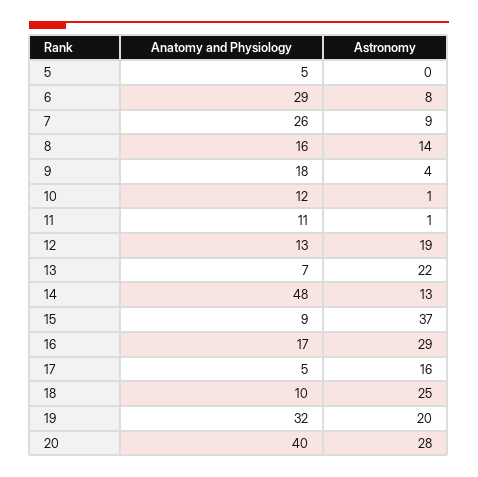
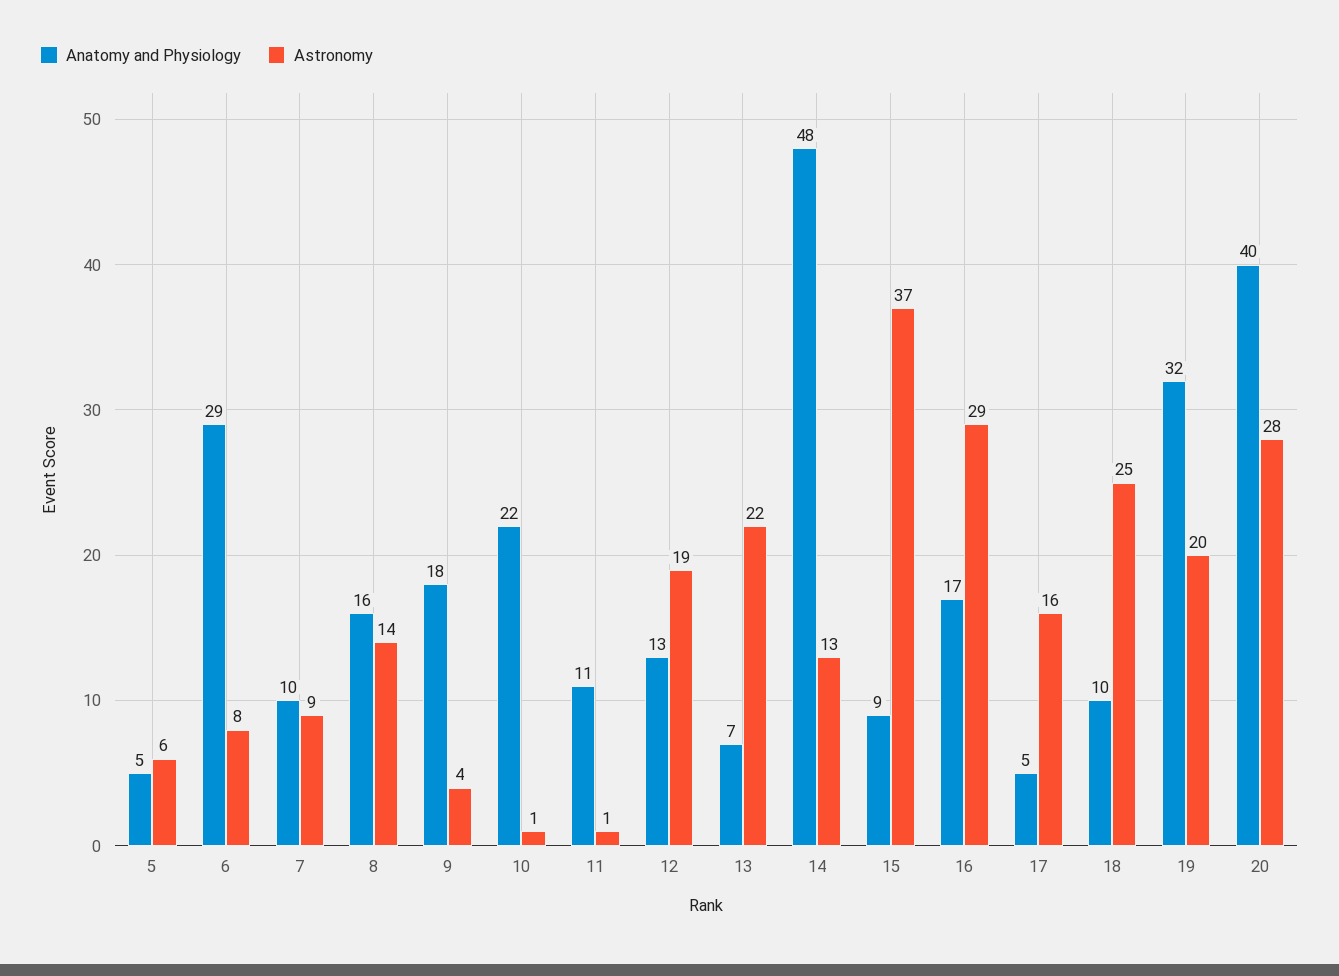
  {
    "Anatomy and Physiology": {
      "5": 5,
      "6": 29,
-     "7": 26,
+     "7": 10,
      "8": 16,
      "9": 18,
-     "10": 12,
+     "10": 22,
      "11": 11,
      "12": 13,
      "13": 7,
      "14": 48,
      "15": 9,
      "16": 17,
      "17": 5,
      "18": 10,
      "19": 32,
      "20": 40
    },
    "Astronomy": {
-     "5": 0,
+     "5": 6,
      "6": 8,
      "7": 9,
      "8": 14,
      "9": 4,
      "10": 1,
      "11": 1,
      "12": 19,
      "13": 22,
      "14": 13,
      "15": 37,
      "16": 29,
      "17": 16,
      "18": 25,
      "19": 20,
      "20": 28
    }
  }

